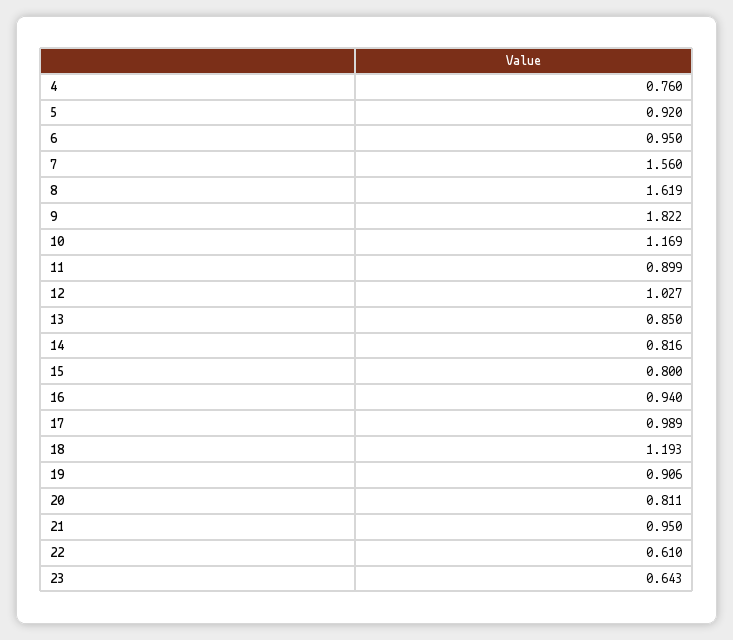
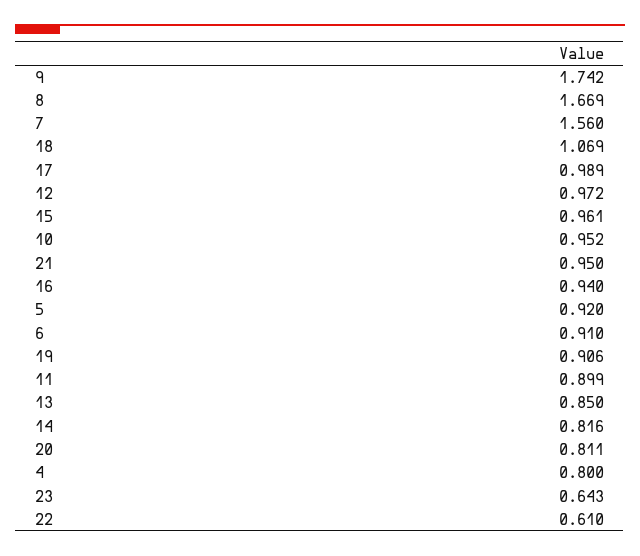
  {
-   "4": 0.76,
+   "4": 0.8,
    "5": 0.92,
-   "6": 0.95,
+   "6": 0.91,
    "7": 1.56,
-   "8": 1.619,
+   "8": 1.669,
-   "9": 1.822,
+   "9": 1.742,
-   "10": 1.169,
+   "10": 0.952,
    "11": 0.899,
-   "12": 1.027,
+   "12": 0.972,
    "13": 0.85,
    "14": 0.816,
-   "15": 0.8,
+   "15": 0.961,
    "16": 0.94,
    "17": 0.989,
-   "18": 1.193,
+   "18": 1.069,
    "19": 0.906,
    "20": 0.811,
    "21": 0.95,
    "22": 0.61,
    "23": 0.643
  }

